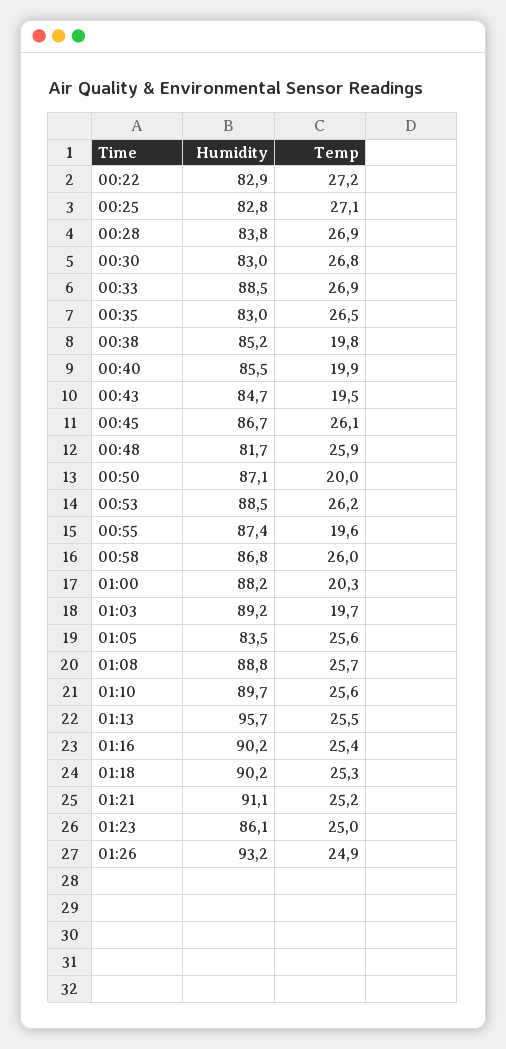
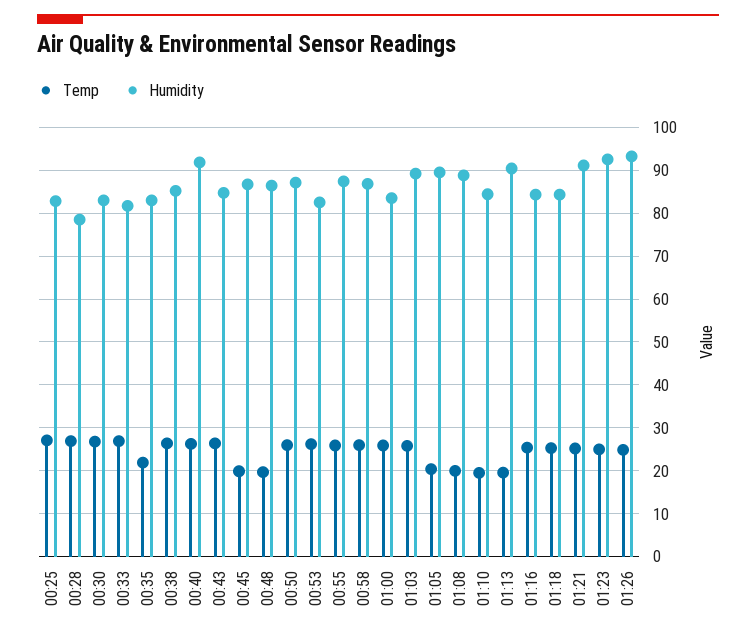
  {
    "Humidity": {
-     "00:22": 82.9,
      "00:25": 82.8,
-     "00:28": 83.8,
+     "00:28": 78,
      "00:30": 83,
-     "00:33": 88.5,
+     "00:33": 82,
      "00:35": 83,
      "00:38": 85.2,
-     "00:40": 85.5,
+     "00:40": 92,
      "00:43": 84.7,
      "00:45": 86.7,
-     "00:48": 81.7,
+     "00:48": 86,
      "00:50": 87.1,
-     "00:53": 88.5,
+     "00:53": 82,
      "00:55": 87.4,
      "00:58": 86.8,
-     "01:00": 88.2,
+     "01:00": 84,
      "01:03": 89.2,
-     "01:05": 83.5,
+     "01:05": 90,
      "01:08": 88.8,
-     "01:10": 89.7,
+     "01:10": 84,
-     "01:13": 95.7,
+     "01:13": 90,
-     "01:16": 90.2,
+     "01:16": 84,
-     "01:18": 90.2,
+     "01:18": 84,
      "01:21": 91.1,
-     "01:23": 86.1,
+     "01:23": 92,
      "01:26": 93.2
    },
    "Temp": {
-     "00:22": 27.2,
      "00:25": 27.1,
      "00:28": 26.9,
      "00:30": 26.8,
      "00:33": 26.9,
-     "00:35": 26.5,
+     "00:35": 22,
-     "00:38": 19.8,
+     "00:38": 26,
-     "00:40": 19.9,
+     "00:40": 26,
-     "00:43": 19.5,
+     "00:43": 26,
-     "00:45": 26.1,
+     "00:45": 20,
-     "00:48": 25.9,
+     "00:48": 20,
-     "00:50": 20,
+     "00:50": 26,
      "00:53": 26.2,
-     "00:55": 19.6,
+     "00:55": 26,
      "00:58": 26,
-     "01:00": 20.3,
+     "01:00": 26,
-     "01:03": 19.7,
+     "01:03": 26,
-     "01:05": 25.6,
+     "01:05": 20,
-     "01:08": 25.7,
+     "01:08": 20,
-     "01:10": 25.6,
+     "01:10": 20,
-     "01:13": 25.5,
+     "01:13": 20,
      "01:16": 25.4,
      "01:18": 25.3,
      "01:21": 25.2,
      "01:23": 25,
      "01:26": 24.9
    }
  }

